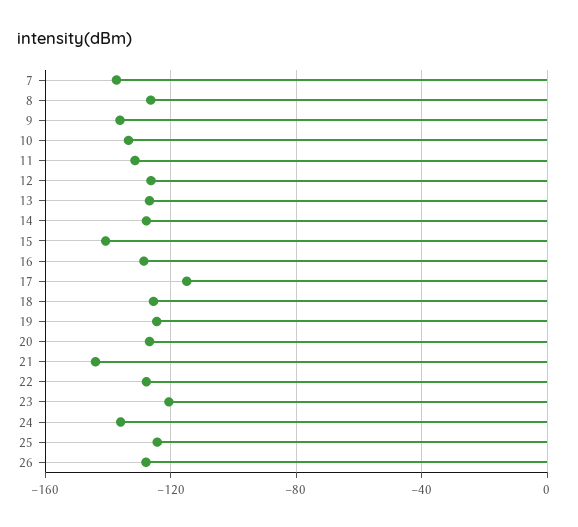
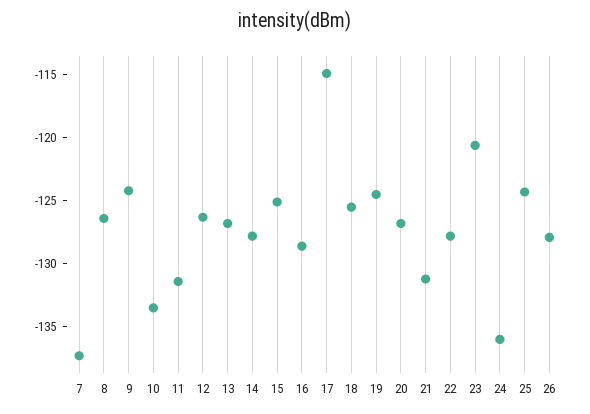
  {
    "7": -137,
    "8": -126,
-   "9": -135,
+   "9": -124,
    "10": -134,
    "11": -131,
    "12": -126,
    "13": -127,
    "14": -128,
-   "15": -140,
+   "15": -125,
    "16": -129,
    "17": -115,
    "18": -126,
    "19": -125,
    "20": -127,
-   "21": -145,
+   "21": -131,
    "22": -128,
    "23": -121,
    "24": -136,
    "25": -124,
    "26": -128
  }

